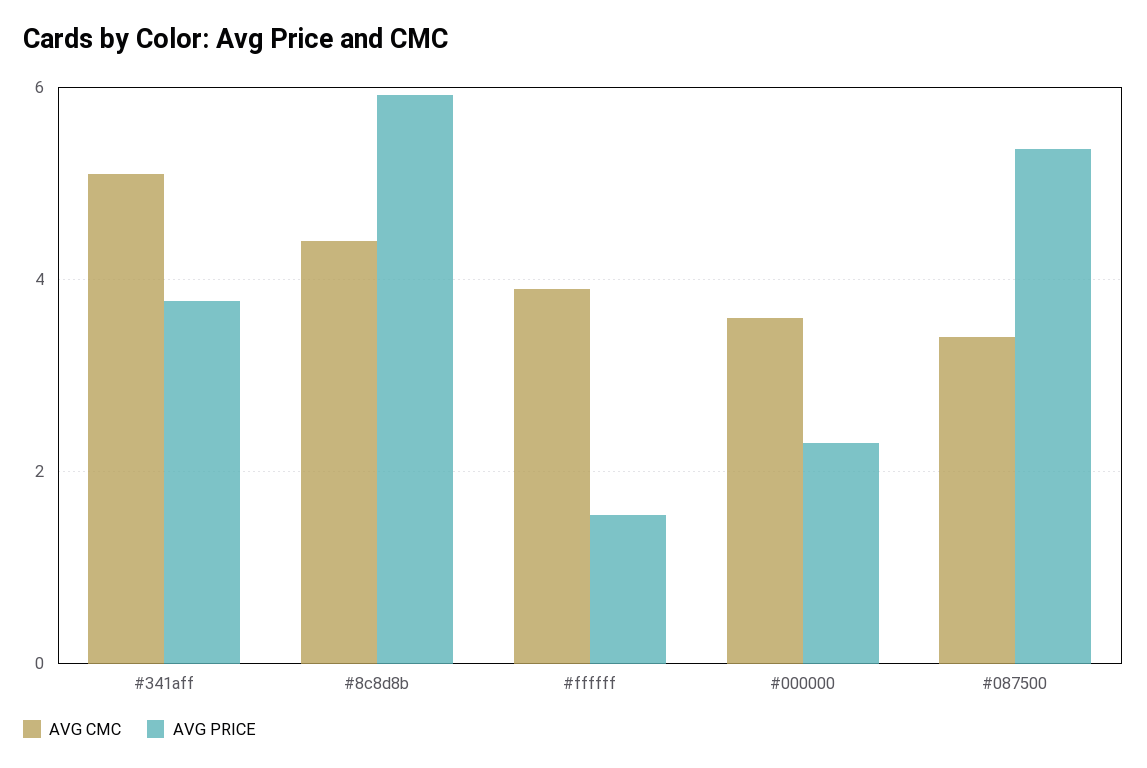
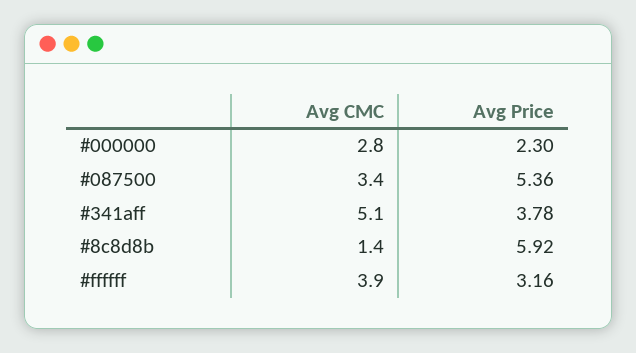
  {
    "AVG CMC": {
      "#341aff": 5.1,
-     "#8c8d8b": 4.4,
+     "#8c8d8b": 1.4,
      "#ffffff": 3.9,
-     "#000000": 3.6,
+     "#000000": 2.8,
      "#087500": 3.4
    },
    "AVG PRICE": {
      "#341aff": 3.78,
      "#8c8d8b": 5.92,
-     "#ffffff": 1.6,
+     "#ffffff": 3.16,
      "#000000": 2.3,
      "#087500": 5.36
    }
  }

